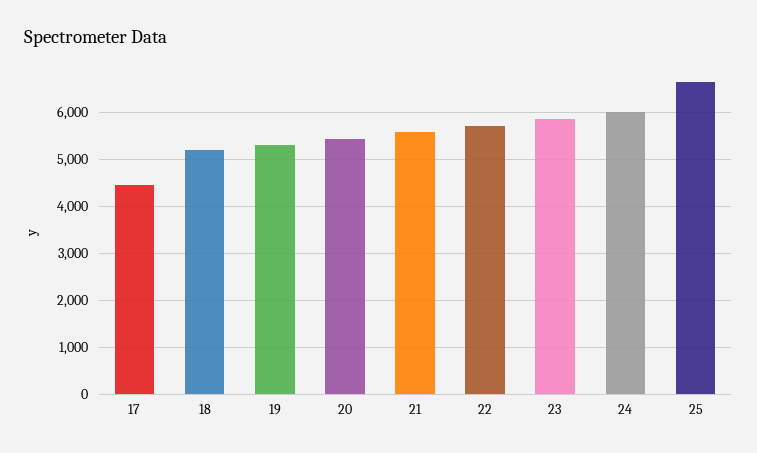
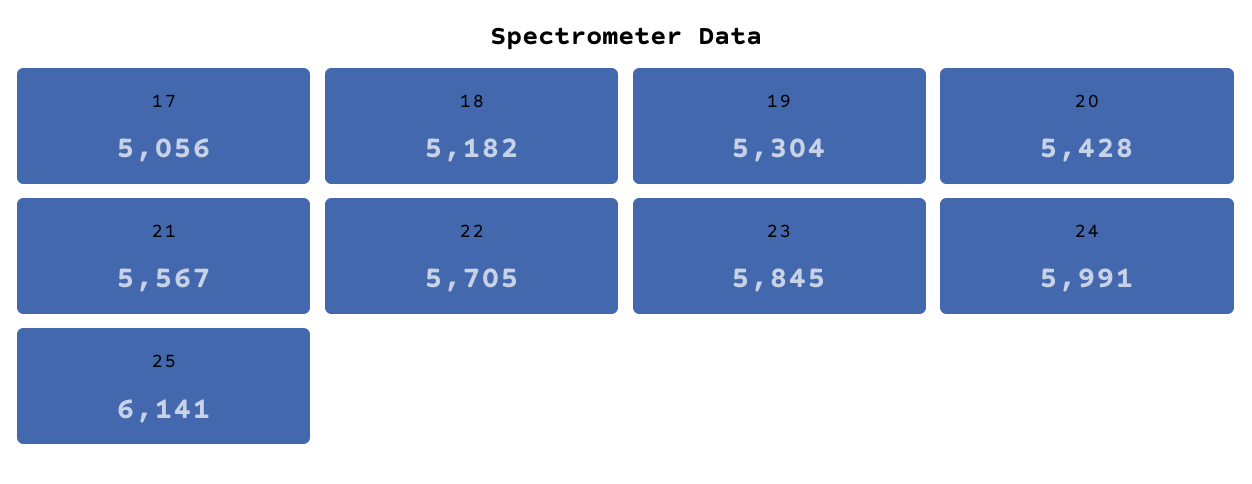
  {
-   "17": 4400,
+   "17": 5056,
    "18": 5182,
    "19": 5304,
    "20": 5428,
    "21": 5567,
    "22": 5705,
    "23": 5845,
    "24": 5991,
-   "25": 6600
+   "25": 6141
  }

